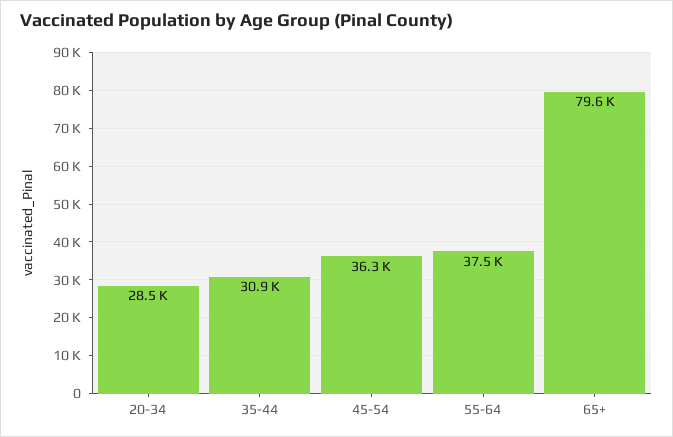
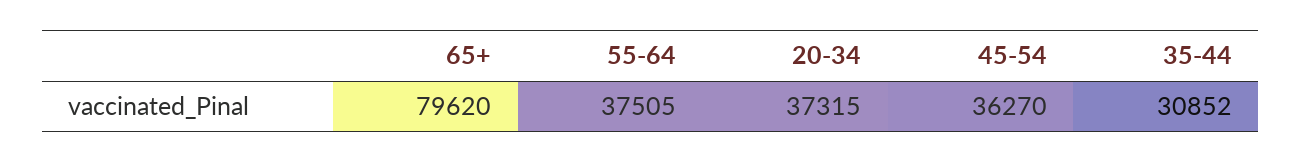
  {
-   "20-34": 28500,
+   "20-34": 37315,
    "35-44": 30852,
    "45-54": 36270,
    "55-64": 37505,
    "65+": 79620
  }

